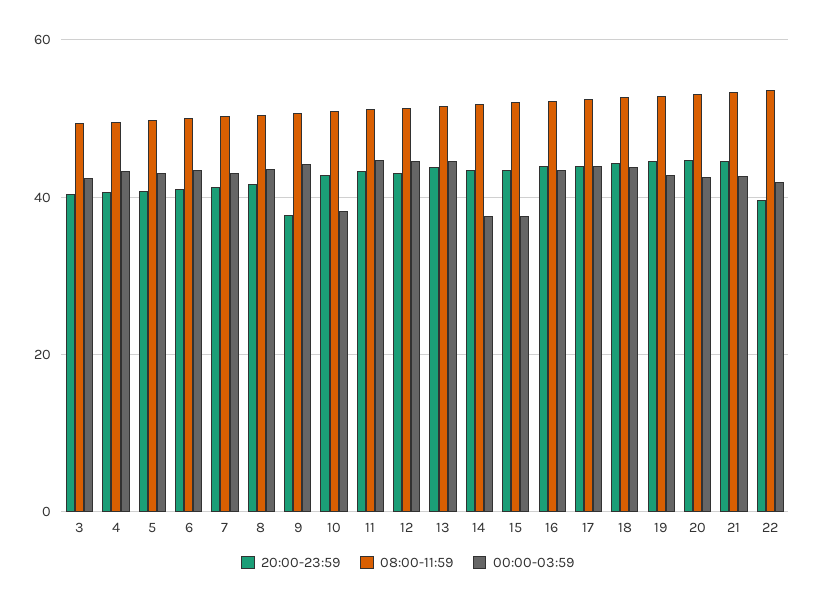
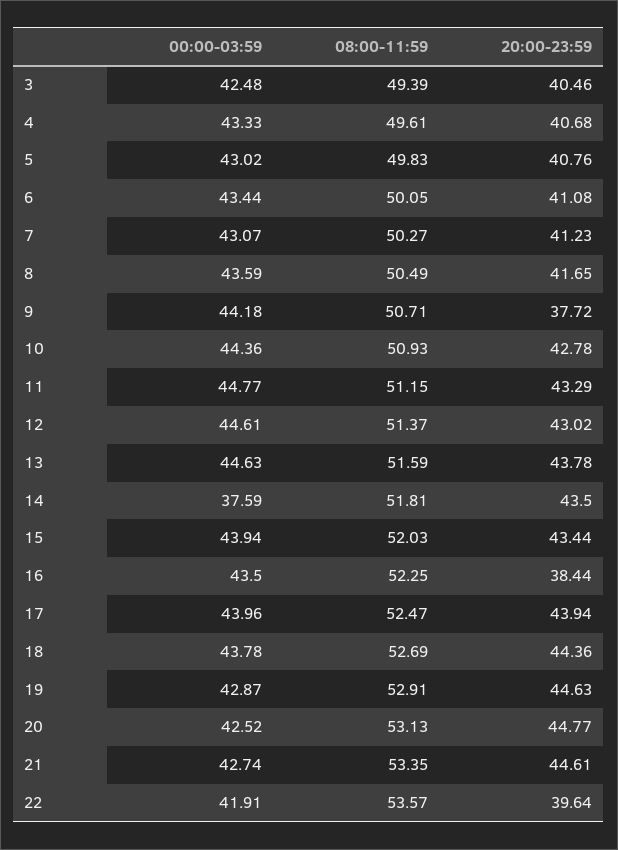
  {
    "20:00-23:59": {
      "3": 40.46,
      "4": 40.68,
      "5": 40.76,
      "6": 41.08,
      "7": 41.23,
      "8": 41.65,
      "9": 37.72,
      "10": 42.78,
      "11": 43.29,
      "12": 43.02,
      "13": 43.78,
      "14": 43.5,
      "15": 43.44,
-     "16": 44,
+     "16": 38.44,
      "17": 43.94,
      "18": 44.36,
      "19": 44.63,
      "20": 44.77,
      "21": 44.61,
      "22": 39.64
    },
    "08:00-11:59": {
      "3": 49.39,
      "4": 49.61,
      "5": 49.83,
      "6": 50.05,
      "7": 50.27,
      "8": 50.49,
      "9": 50.71,
      "10": 50.93,
      "11": 51.15,
      "12": 51.37,
      "13": 51.59,
      "14": 51.81,
      "15": 52.03,
      "16": 52.25,
      "17": 52.47,
      "18": 52.69,
      "19": 52.91,
      "20": 53.13,
      "21": 53.35,
      "22": 53.57
    },
    "00:00-03:59": {
      "3": 42.48,
      "4": 43.33,
      "5": 43.02,
      "6": 43.44,
      "7": 43.07,
      "8": 43.59,
      "9": 44.18,
-     "10": 38,
+     "10": 44.36,
      "11": 44.77,
      "12": 44.61,
      "13": 44.63,
      "14": 37.59,
-     "15": 38,
+     "15": 43.94,
      "16": 43.5,
      "17": 43.96,
      "18": 43.78,
      "19": 42.87,
      "20": 42.52,
      "21": 42.74,
      "22": 41.91
    }
  }

